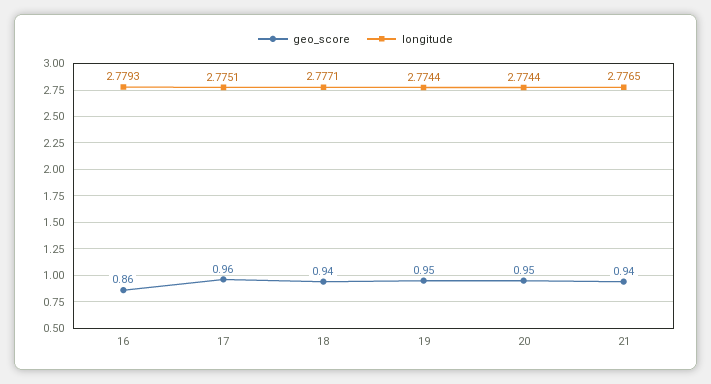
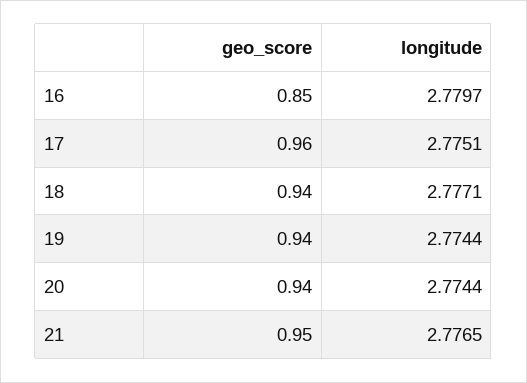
  {
    "geo_score": {
-     "16": 0.86,
+     "16": 0.85,
      "17": 0.96,
      "18": 0.94,
-     "19": 0.95,
+     "19": 0.94,
-     "20": 0.95,
+     "20": 0.94,
-     "21": 0.94
+     "21": 0.95
    },
    "longitude": {
-     "16": 2.7793,
+     "16": 2.7797,
      "17": 2.7751,
      "18": 2.7771,
      "19": 2.7744,
      "20": 2.7744,
      "21": 2.7765
    }
  }

